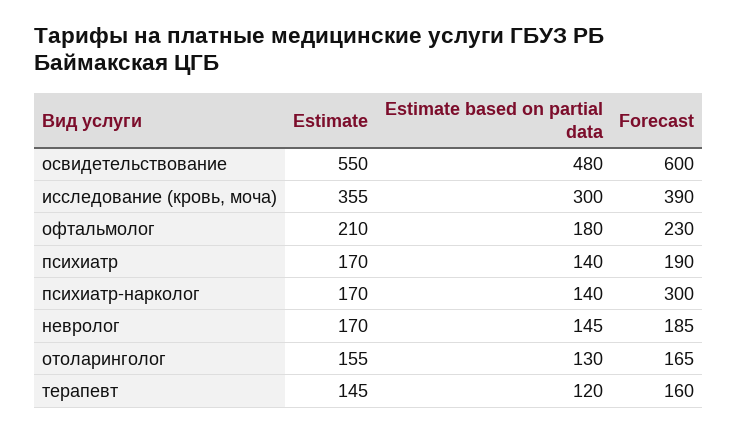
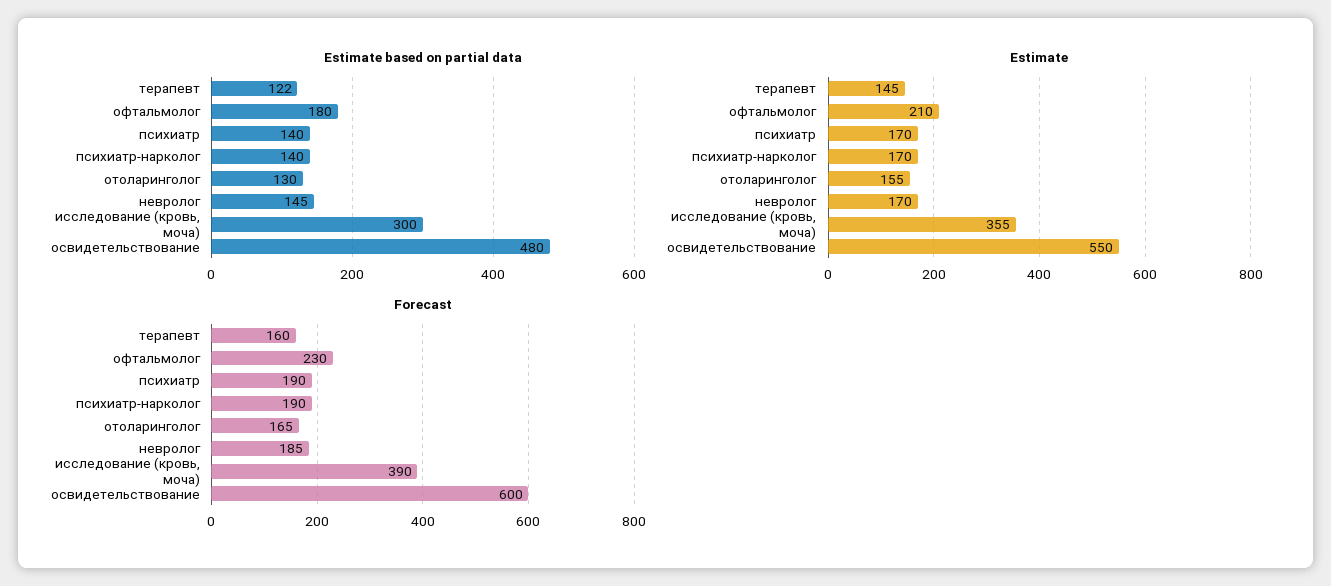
  {
    "Estimate": {
      "освидетельствование": 550,
      "исследование (кровь, моча)": 355,
      "офтальмолог": 210,
      "психиатр": 170,
      "психиатр-нарколог": 170,
      "невролог": 170,
      "отоларинголог": 155,
      "терапевт": 145
    },
    "Estimate based on partial data": {
      "освидетельствование": 480,
      "исследование (кровь, моча)": 300,
      "офтальмолог": 180,
      "психиатр": 140,
      "психиатр-нарколог": 140,
      "невролог": 145,
      "отоларинголог": 130,
-     "терапевт": 120
+     "терапевт": 122
    },
    "Forecast": {
      "освидетельствование": 600,
      "исследование (кровь, моча)": 390,
      "офтальмолог": 230,
      "психиатр": 190,
-     "психиатр-нарколог": 300,
+     "психиатр-нарколог": 190,
      "невролог": 185,
      "отоларинголог": 165,
      "терапевт": 160
    }
  }

